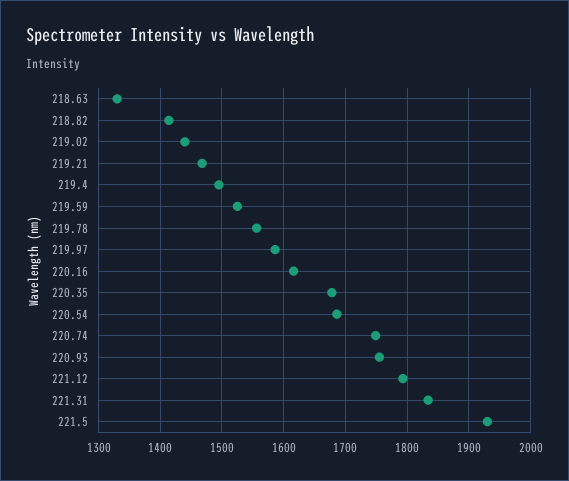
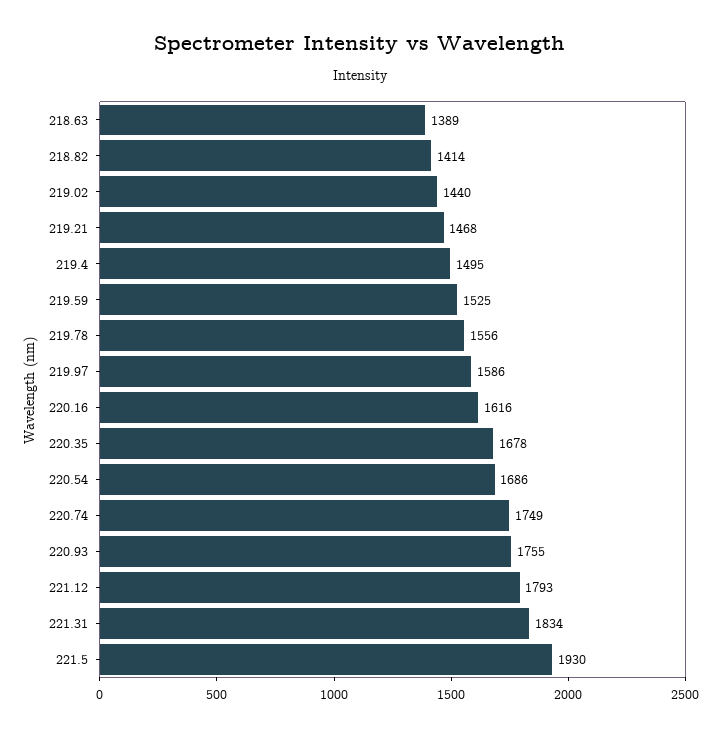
  {
-   "218.63": 1330,
+   "218.63": 1389,
    "218.82": 1414,
    "219.02": 1440,
    "219.21": 1468,
    "219.4": 1495,
    "219.59": 1525,
    "219.78": 1556,
    "219.97": 1586,
    "220.16": 1616,
    "220.35": 1678,
    "220.54": 1686,
    "220.74": 1749,
    "220.93": 1755,
    "221.12": 1793,
    "221.31": 1834,
    "221.5": 1930
  }

